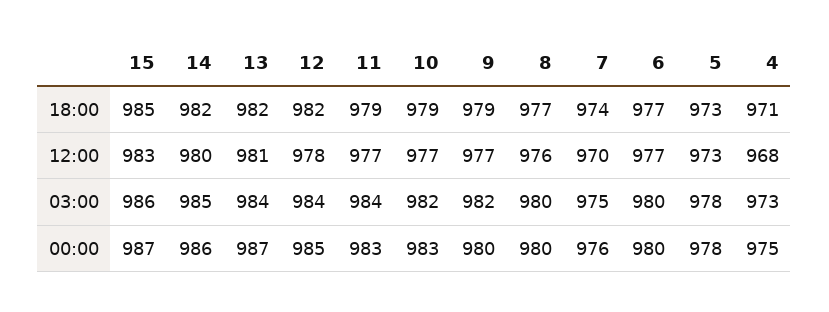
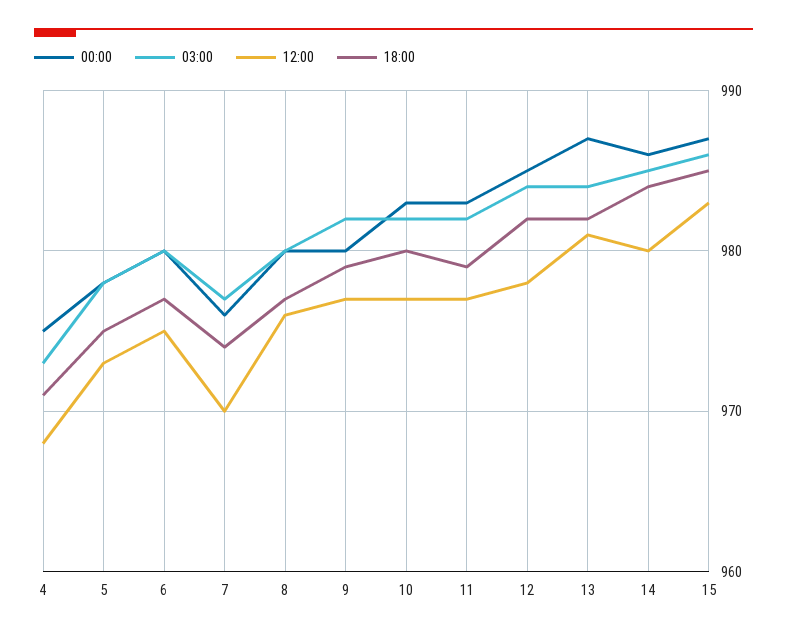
  {
    "18:00": {
      "15": 985,
-     "14": 982,
+     "14": 984,
      "13": 982,
      "12": 982,
      "11": 979,
-     "10": 979,
+     "10": 980,
      "9": 979,
      "8": 977,
      "7": 974,
      "6": 977,
-     "5": 973,
+     "5": 975,
      "4": 971
    },
    "12:00": {
      "15": 983,
      "14": 980,
      "13": 981,
      "12": 978,
      "11": 977,
      "10": 977,
      "9": 977,
      "8": 976,
      "7": 970,
-     "6": 977,
+     "6": 975,
      "5": 973,
      "4": 968
    },
    "03:00": {
      "15": 986,
      "14": 985,
      "13": 984,
      "12": 984,
-     "11": 984,
+     "11": 982,
      "10": 982,
      "9": 982,
      "8": 980,
-     "7": 975,
+     "7": 977,
      "6": 980,
      "5": 978,
      "4": 973
    },
    "00:00": {
      "15": 987,
      "14": 986,
      "13": 987,
      "12": 985,
      "11": 983,
      "10": 983,
      "9": 980,
      "8": 980,
      "7": 976,
      "6": 980,
      "5": 978,
      "4": 975
    }
  }

